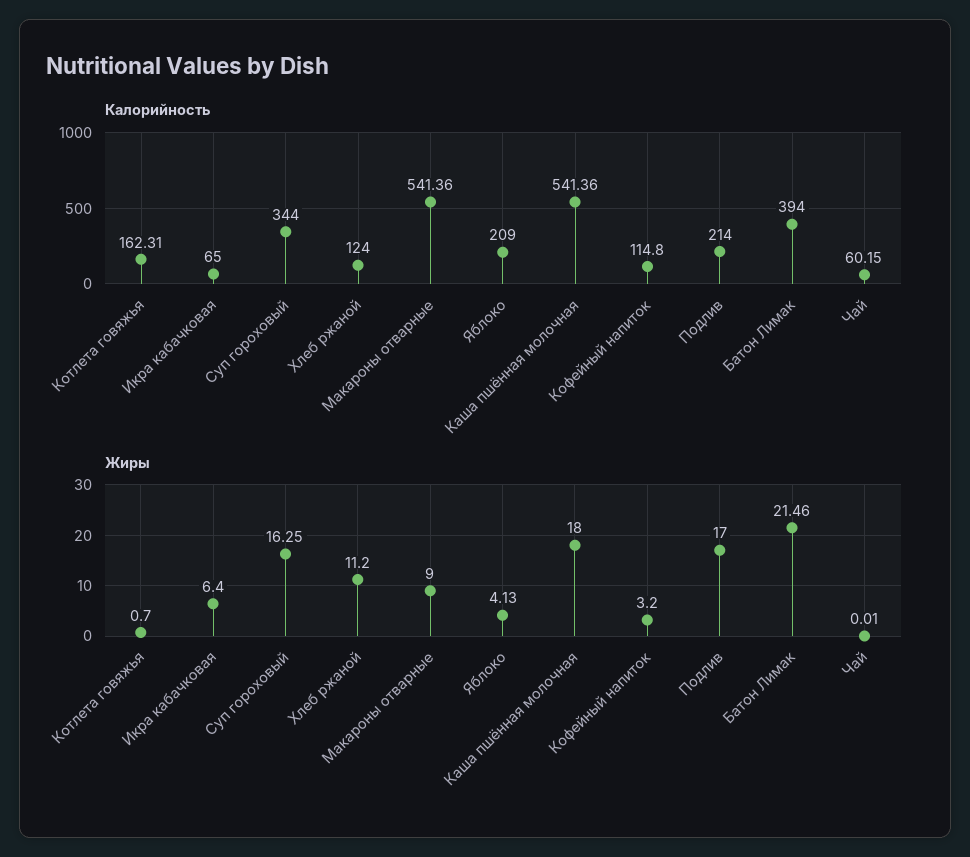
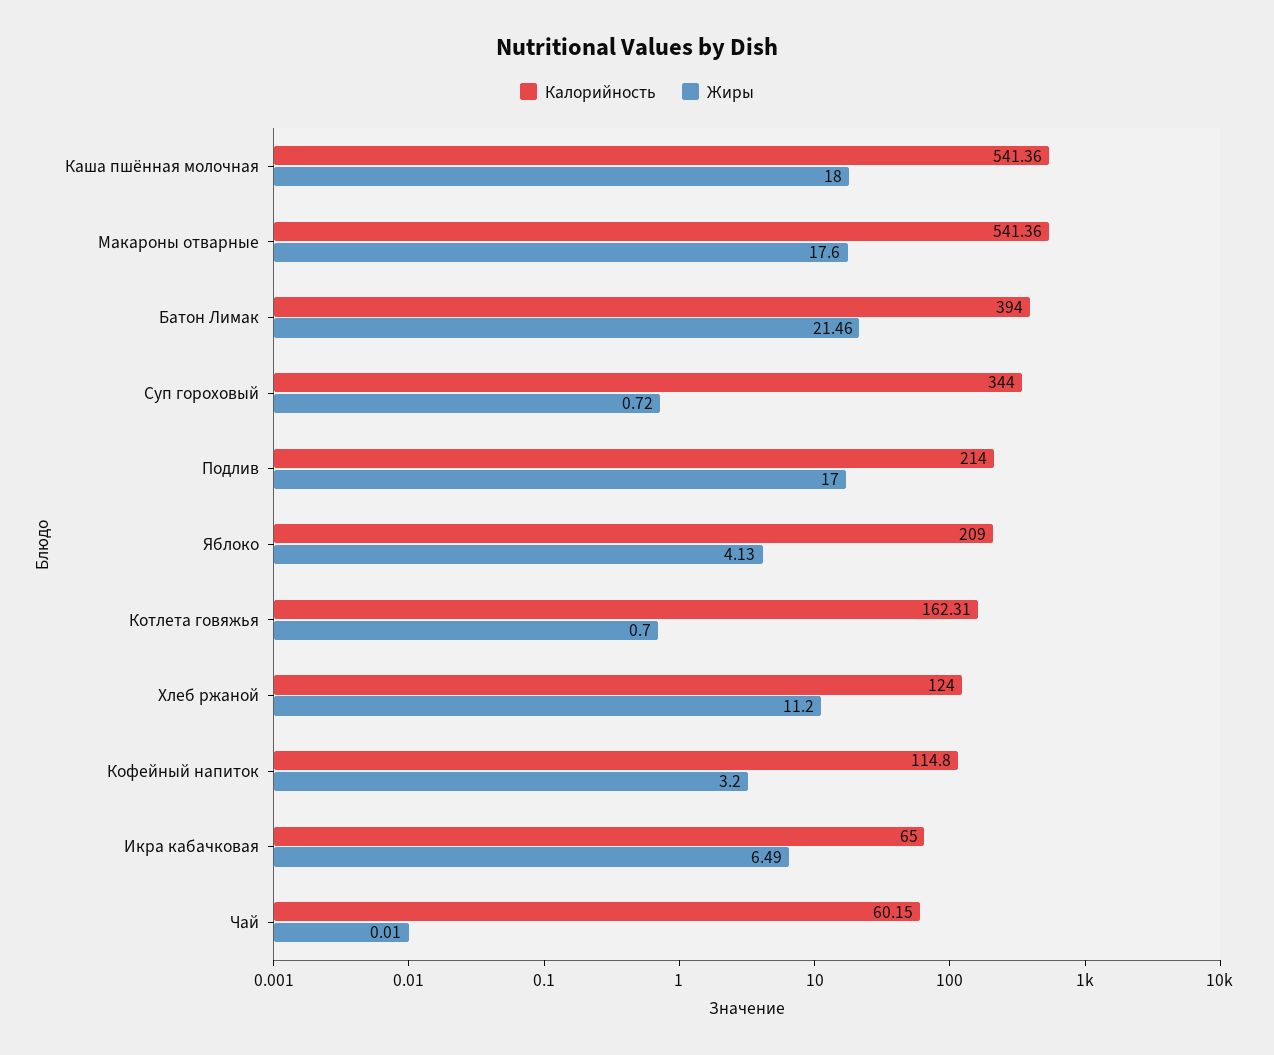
  {
    "Калорийность": {
      "Котлета говяжья": 162.31,
      "Икра кабачковая": 65,
      "Суп гороховый": 344,
      "Хлеб ржаной": 124,
      "Макароны отварные": 541.36,
      "Яблоко": 209,
      "Каша пшённая молочная": 541.36,
      "Кофейный напиток": 114.8,
      "Подлив": 214,
      "Батон Лимак": 394,
      "Чай": 60.15
    },
    "Жиры": {
      "Котлета говяжья": 0.7,
-     "Икра кабачковая": 6.4,
+     "Икра кабачковая": 6.49,
-     "Суп гороховый": 16.25,
+     "Суп гороховый": 0.72,
      "Хлеб ржаной": 11.2,
-     "Макароны отварные": 9,
+     "Макароны отварные": 17.6,
      "Яблоко": 4.13,
      "Каша пшённая молочная": 18,
      "Кофейный напиток": 3.2,
      "Подлив": 17,
      "Батон Лимак": 21.46,
      "Чай": 0.01
    }
  }

